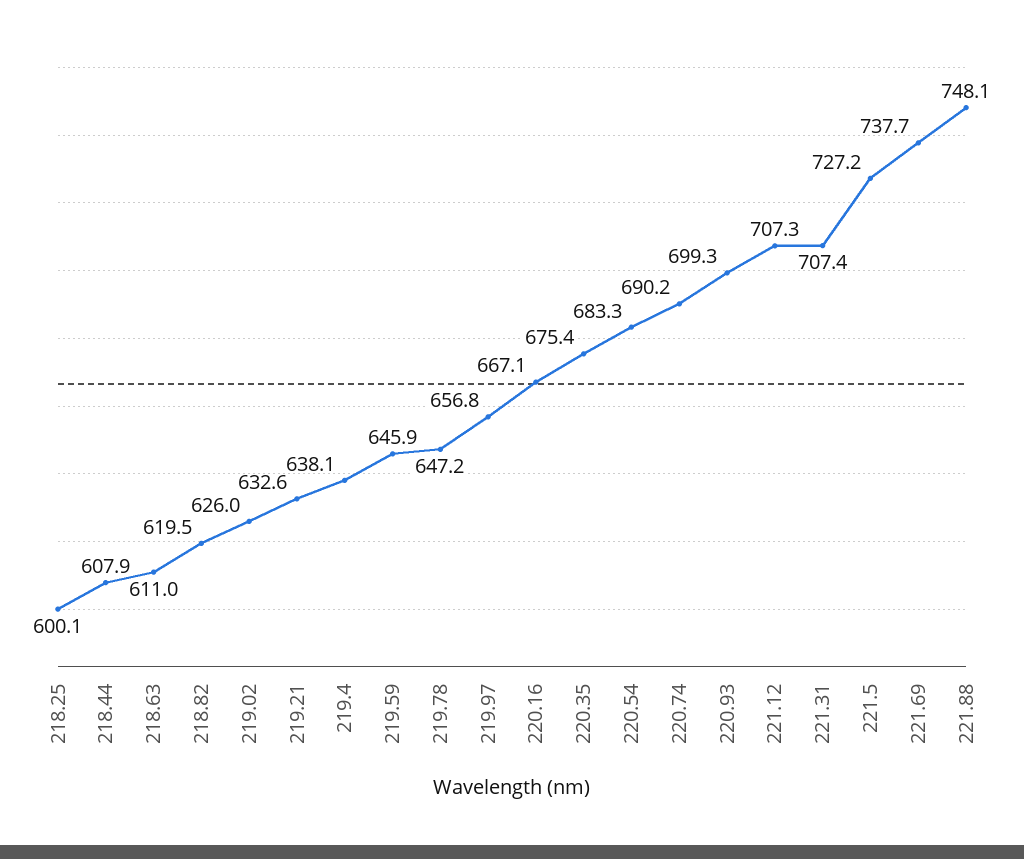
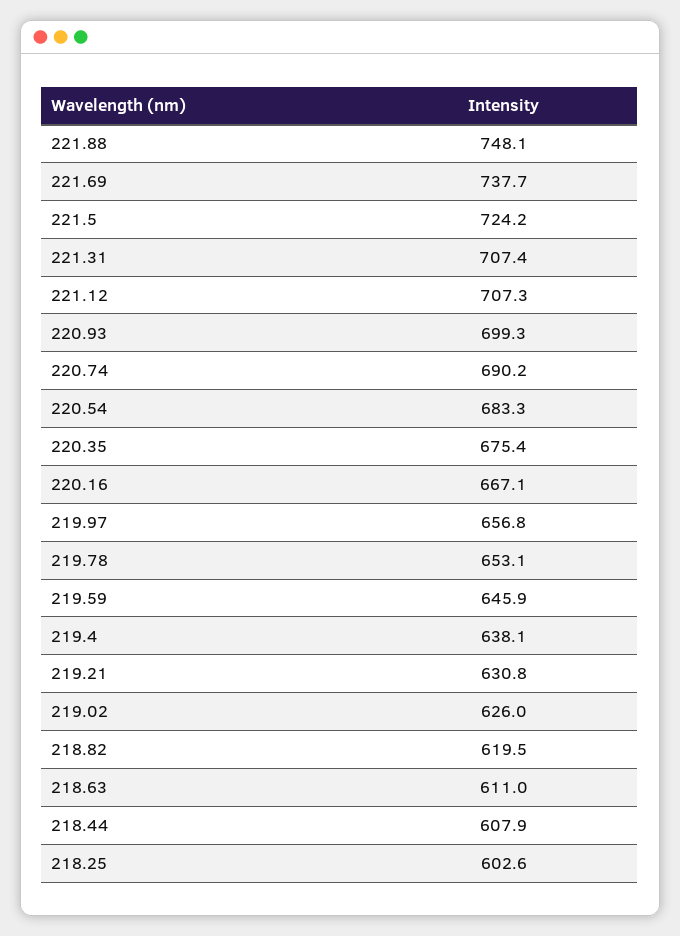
  {
-   "218.25": 600.1,
+   "218.25": 602.6,
    "218.44": 607.9,
    "218.63": 611,
    "218.82": 619.5,
    "219.02": 626,
-   "219.21": 632.6,
+   "219.21": 630.8,
    "219.4": 638.1,
    "219.59": 645.9,
-   "219.78": 647.2,
+   "219.78": 653.1,
    "219.97": 656.8,
    "220.16": 667.1,
    "220.35": 675.4,
    "220.54": 683.3,
    "220.74": 690.2,
    "220.93": 699.3,
    "221.12": 707.3,
    "221.31": 707.4,
-   "221.5": 727.2,
+   "221.5": 724.2,
    "221.69": 737.7,
    "221.88": 748.1
  }

